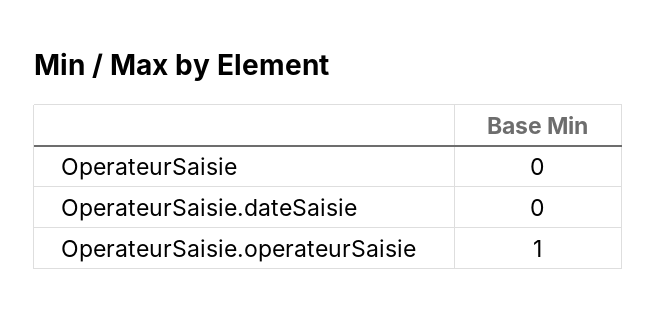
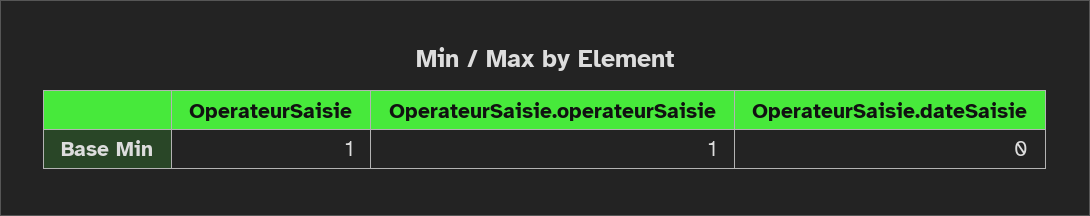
  {
-   "OperateurSaisie": 0,
+   "OperateurSaisie": 1,
    "OperateurSaisie.dateSaisie": 0,
    "OperateurSaisie.operateurSaisie": 1
  }

